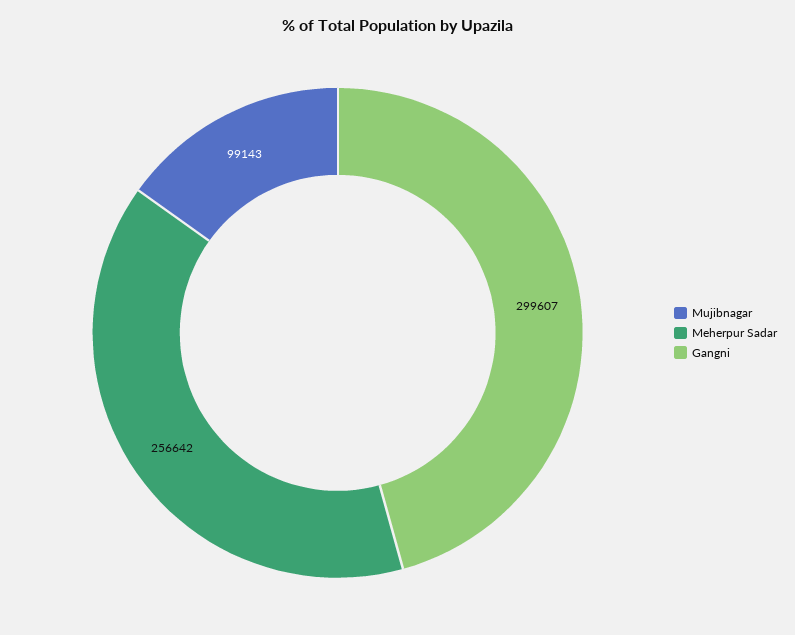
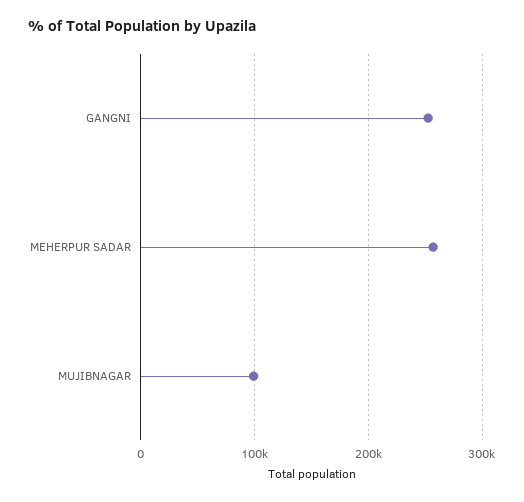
  {
    "Mujibnagar": 99143,
    "Meherpur Sadar": 256642,
-   "Gangni": 299607
+   "Gangni": 250000
  }

